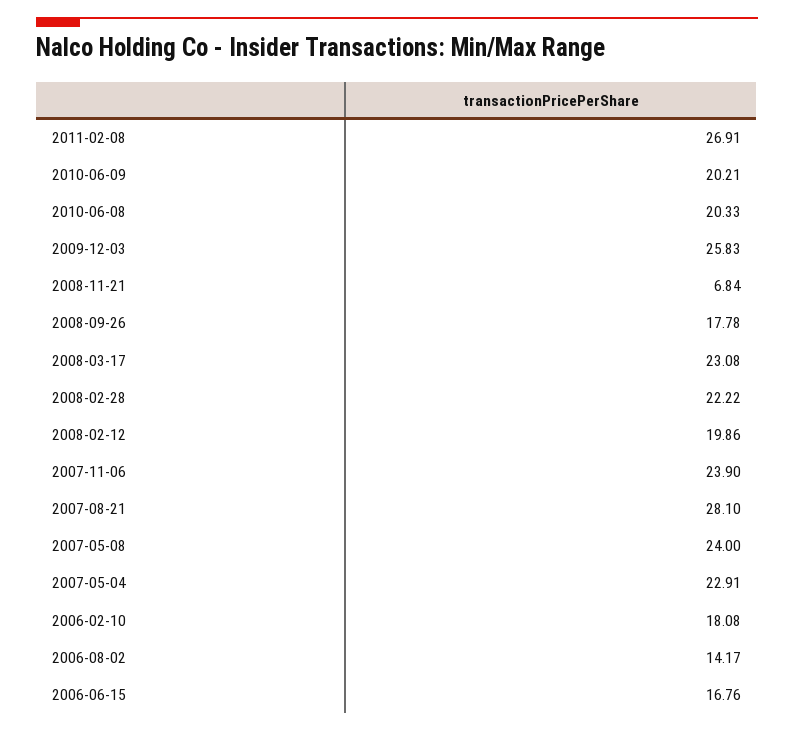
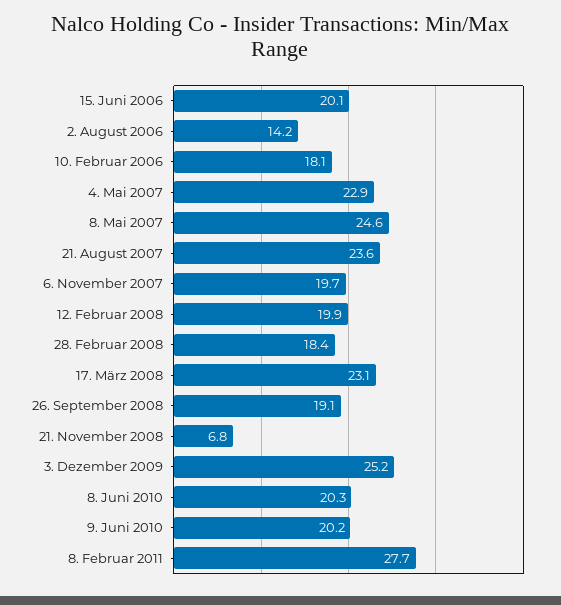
  {
-   "2011-02-08": 26.91,
+   "2011-02-08": 27.7,
    "2010-06-09": 20.21,
    "2010-06-08": 20.33,
-   "2009-12-03": 25.83,
+   "2009-12-03": 25.2,
    "2008-11-21": 6.84,
-   "2008-09-26": 17.78,
+   "2008-09-26": 19.1,
    "2008-03-17": 23.08,
-   "2008-02-28": 22.22,
+   "2008-02-28": 18.4,
    "2008-02-12": 19.86,
-   "2007-11-06": 23.9,
+   "2007-11-06": 19.7,
-   "2007-08-21": 28.1,
+   "2007-08-21": 23.6,
-   "2007-05-08": 24,
+   "2007-05-08": 24.6,
    "2007-05-04": 22.91,
    "2006-02-10": 18.08,
    "2006-08-02": 14.17,
-   "2006-06-15": 16.76
+   "2006-06-15": 20.1
  }

